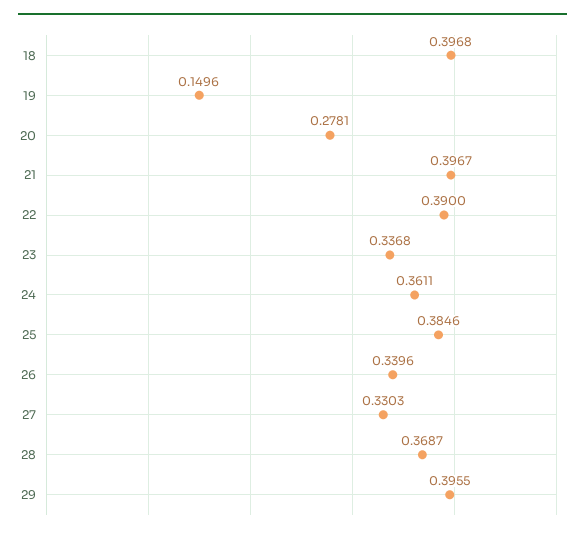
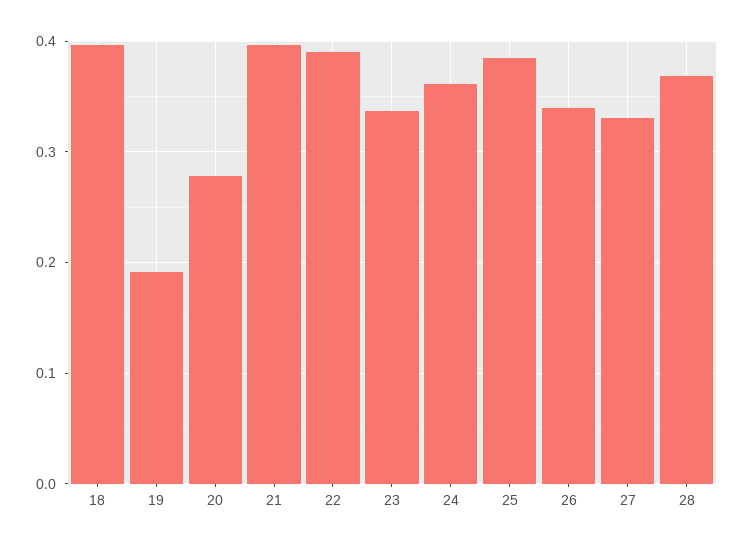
  {
    "18": 0.3968,
-   "19": 0.1496,
+   "19": 0.19,
    "20": 0.2781,
    "21": 0.3967,
    "22": 0.39,
    "23": 0.3368,
    "24": 0.3611,
    "25": 0.3846,
    "26": 0.3396,
    "27": 0.3303,
-   "28": 0.3687,
+   "28": 0.3687
-   "29": 0.3955
  }

